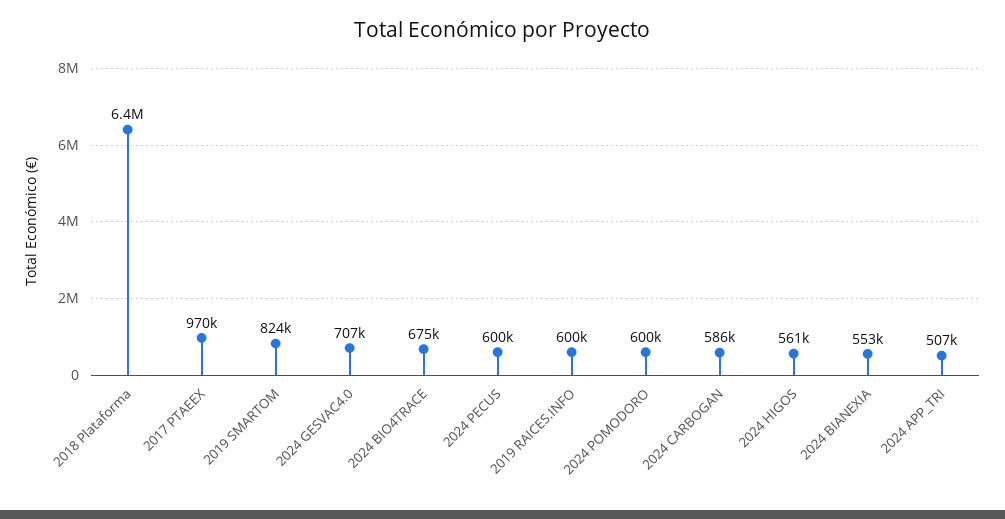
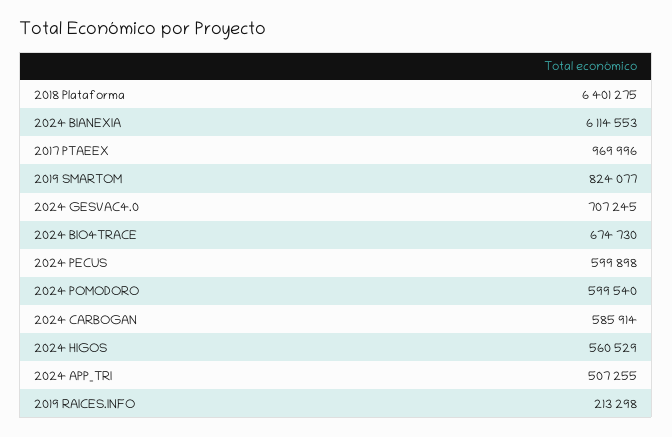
  {
    "2018 Plataforma": 6401275,
    "2017 PTAEEX": 969996,
    "2019 SMARTOM": 824077,
    "2024 GESVAC4.0": 707245,
    "2024 BIO4TRACE": 674730,
    "2024 PECUS": 599898,
-   "2019 RAICES.INFO": 600000,
+   "2019 RAICES.INFO": 213298,
    "2024 POMODORO": 599540,
    "2024 CARBOGAN": 585914,
    "2024 HIGOS": 560529,
-   "2024 BIANEXIA": 553000,
+   "2024 BIANEXIA": 6114553,
    "2024 APP_TRI": 507255
  }

